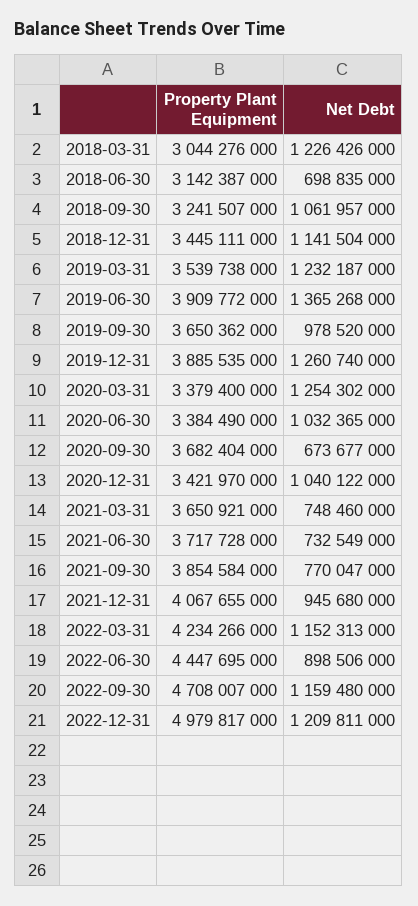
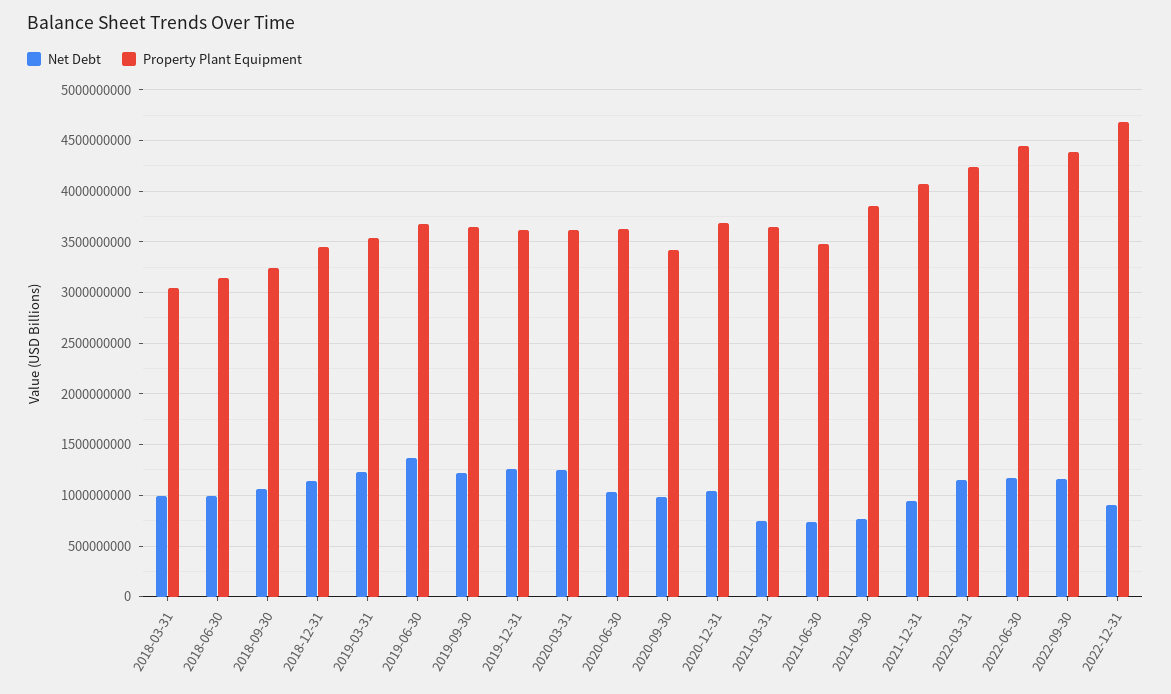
  {
    "Property Plant Equipment": {
      "2018-03-31": 3044276000,
      "2018-06-30": 3142387000,
      "2018-09-30": 3241507000,
      "2018-12-31": 3445111000,
      "2019-03-31": 3539738000,
-     "2019-06-30": 3909772000,
+     "2019-06-30": 3700000000,
      "2019-09-30": 3650362000,
-     "2019-12-31": 3885535000,
+     "2019-12-31": 3600000000,
-     "2020-03-31": 3379400000,
+     "2020-03-31": 3600000000,
-     "2020-06-30": 3384490000,
+     "2020-06-30": 3600000000,
-     "2020-09-30": 3682404000,
+     "2020-09-30": 3400000000,
-     "2020-12-31": 3421970000,
+     "2020-12-31": 3700000000,
      "2021-03-31": 3650921000,
-     "2021-06-30": 3717728000,
+     "2021-06-30": 3500000000,
      "2021-09-30": 3854584000,
      "2021-12-31": 4067655000,
      "2022-03-31": 4234266000,
      "2022-06-30": 4447695000,
-     "2022-09-30": 4708007000,
+     "2022-09-30": 4400000000,
-     "2022-12-31": 4979817000
+     "2022-12-31": 4700000000
    },
    "Net Debt": {
-     "2018-03-31": 1226426000,
+     "2018-03-31": 1000000000,
-     "2018-06-30": 698835000,
+     "2018-06-30": 1000000000,
      "2018-09-30": 1061957000,
      "2018-12-31": 1141504000,
      "2019-03-31": 1232187000,
      "2019-06-30": 1365268000,
-     "2019-09-30": 978520000,
+     "2019-09-30": 1200000000,
      "2019-12-31": 1260740000,
      "2020-03-31": 1254302000,
      "2020-06-30": 1032365000,
-     "2020-09-30": 673677000,
+     "2020-09-30": 1000000000,
      "2020-12-31": 1040122000,
      "2021-03-31": 748460000,
      "2021-06-30": 732549000,
      "2021-09-30": 770047000,
      "2021-12-31": 945680000,
      "2022-03-31": 1152313000,
-     "2022-06-30": 898506000,
+     "2022-06-30": 1200000000,
      "2022-09-30": 1159480000,
-     "2022-12-31": 1209811000
+     "2022-12-31": 900000000
    }
  }

